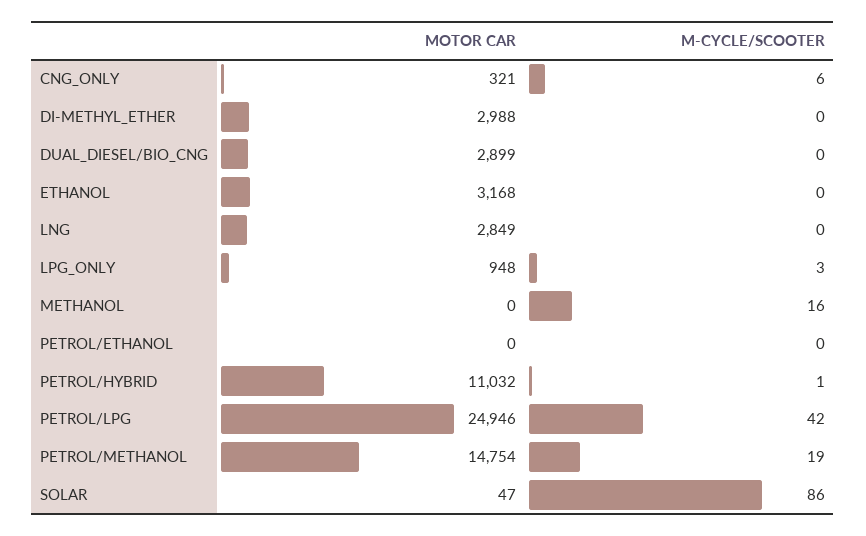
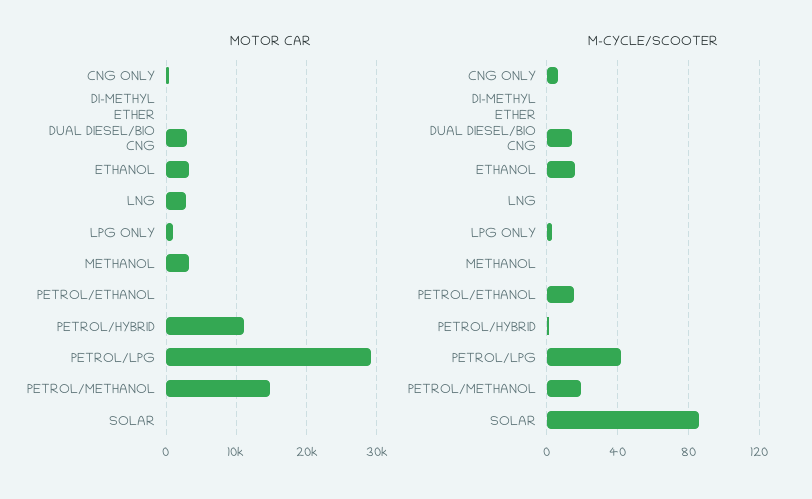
  {
    "MOTOR CAR": {
      "CNG_ONLY": 321,
-     "DI-METHYL_ETHER": 2988,
+     "DI-METHYL_ETHER": 0,
      "DUAL_DIESEL/BIO_CNG": 2899,
      "ETHANOL": 3168,
      "LNG": 2849,
      "LPG_ONLY": 948,
-     "METHANOL": 0,
+     "METHANOL": 3000,
      "PETROL/ETHANOL": 0,
      "PETROL/HYBRID": 11032,
-     "PETROL/LPG": 24946,
+     "PETROL/LPG": 29000,
      "PETROL/METHANOL": 14754,
      "SOLAR": 47
    },
    "M-CYCLE/SCOOTER": {
      "CNG_ONLY": 6,
      "DI-METHYL_ETHER": 0,
-     "DUAL_DIESEL/BIO_CNG": 0,
+     "DUAL_DIESEL/BIO_CNG": 15,
-     "ETHANOL": 0,
+     "ETHANOL": 15,
      "LNG": 0,
      "LPG_ONLY": 3,
-     "METHANOL": 16,
+     "METHANOL": 0,
-     "PETROL/ETHANOL": 0,
+     "PETROL/ETHANOL": 15,
      "PETROL/HYBRID": 1,
      "PETROL/LPG": 42,
      "PETROL/METHANOL": 19,
      "SOLAR": 86
    }
  }

